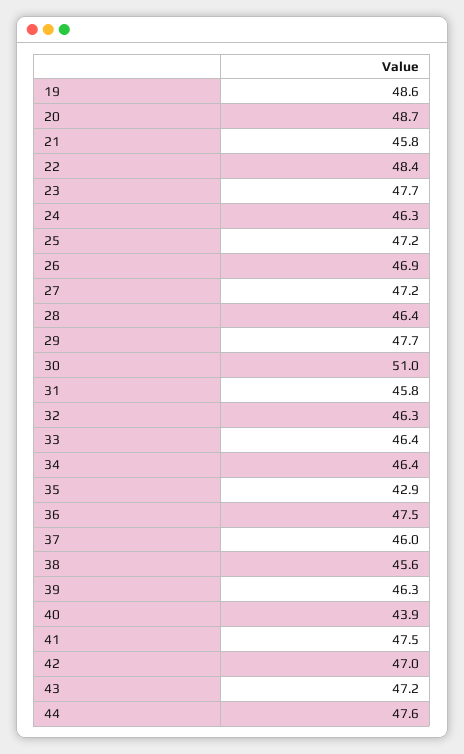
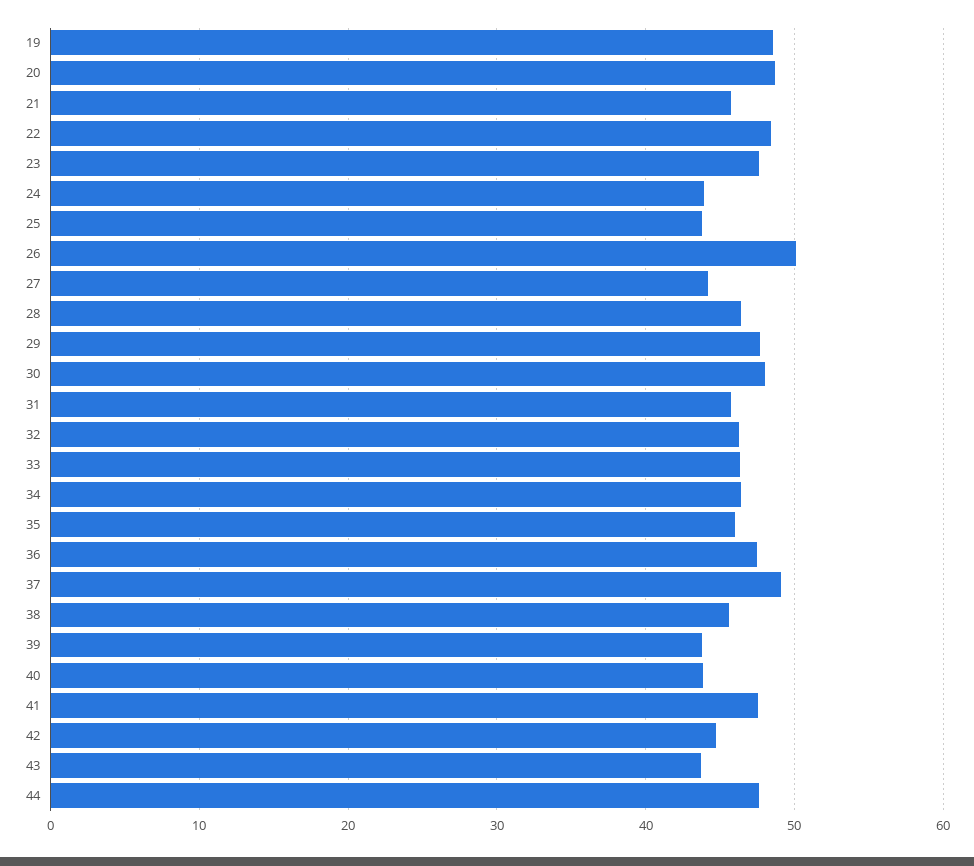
  {
    "19": 48.6,
    "20": 48.7,
    "21": 45.8,
    "22": 48.4,
    "23": 47.7,
-   "24": 46.3,
+   "24": 44,
-   "25": 47.2,
+   "25": 44,
-   "26": 46.9,
+   "26": 50,
-   "27": 47.2,
+   "27": 44,
    "28": 46.4,
    "29": 47.7,
-   "30": 51,
+   "30": 48,
    "31": 45.8,
    "32": 46.3,
    "33": 46.4,
    "34": 46.4,
-   "35": 42.9,
+   "35": 46,
    "36": 47.5,
-   "37": 46,
+   "37": 49,
    "38": 45.6,
-   "39": 46.3,
+   "39": 44,
    "40": 43.9,
    "41": 47.5,
-   "42": 47,
+   "42": 45,
-   "43": 47.2,
+   "43": 44,
    "44": 47.6
  }

